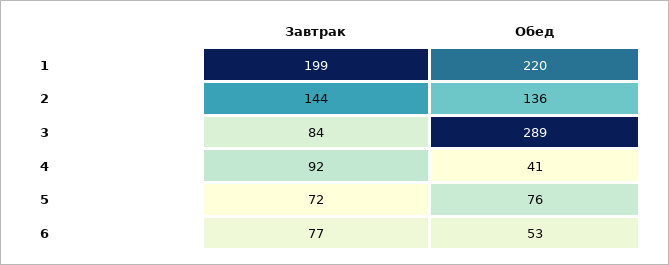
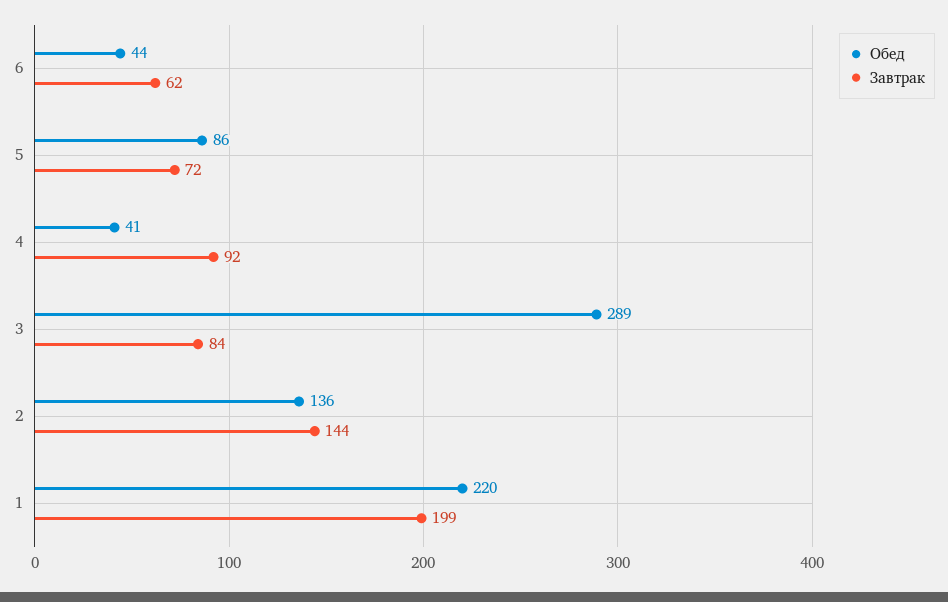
  {
    "Завтрак": {
      "1": 199,
      "2": 144,
      "3": 84,
      "4": 92,
      "5": 72,
-     "6": 77
+     "6": 62
    },
    "Обед": {
      "1": 220,
      "2": 136,
      "3": 289,
      "4": 41,
-     "5": 76,
+     "5": 86,
-     "6": 53
+     "6": 44
    }
  }

